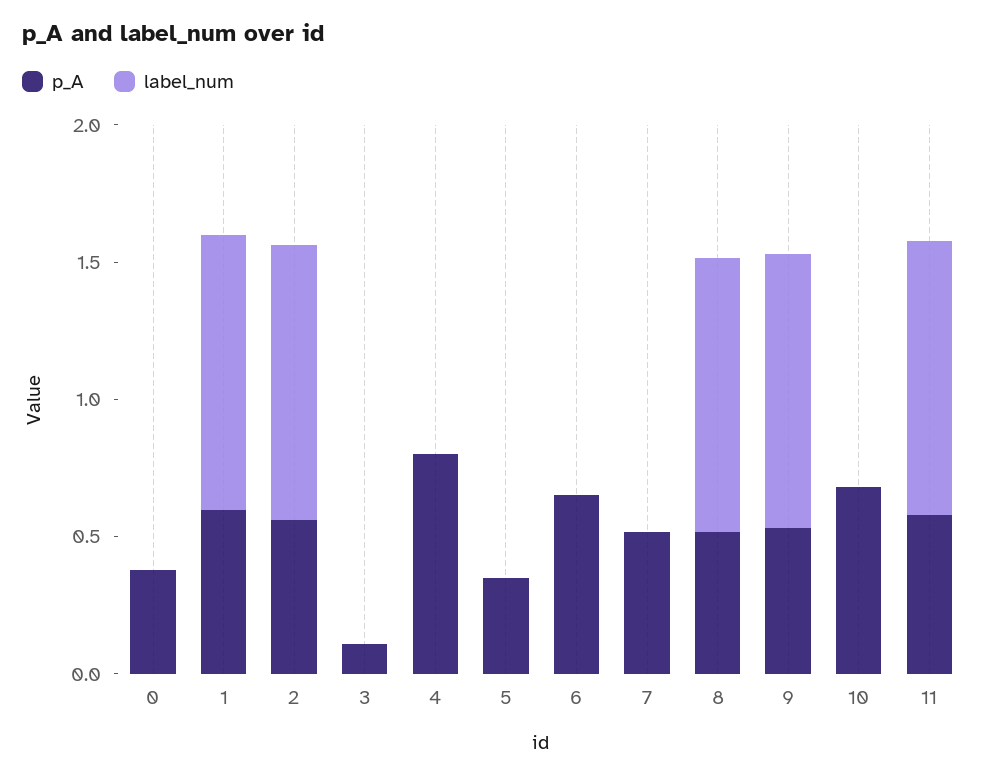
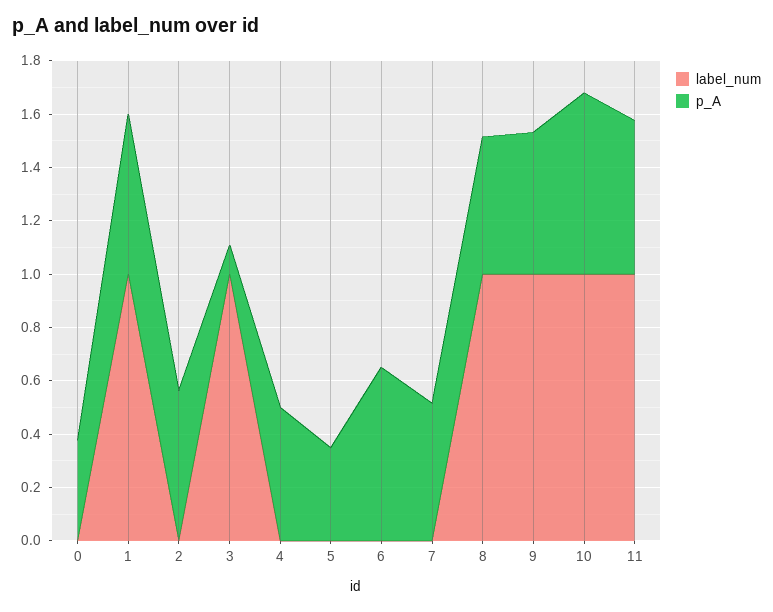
  {
    "p_A": {
      "0": 0.4,
      "1": 0.6,
      "2": 0.55,
      "3": 0.1,
-     "4": 0.8,
+     "4": 0.5,
      "5": 0.35,
      "6": 0.65,
      "7": 0.5,
      "8": 0.5,
      "9": 0.55,
      "10": 0.7,
      "11": 0.6
    },
    "label_num": {
      "0": 0,
      "1": 1,
-     "2": 1,
+     "2": 0,
-     "3": 0,
+     "3": 1,
      "4": 0,
      "5": 0,
      "6": 0,
      "7": 0,
      "8": 1,
      "9": 1,
-     "10": 0,
+     "10": 1,
      "11": 1
    }
  }

